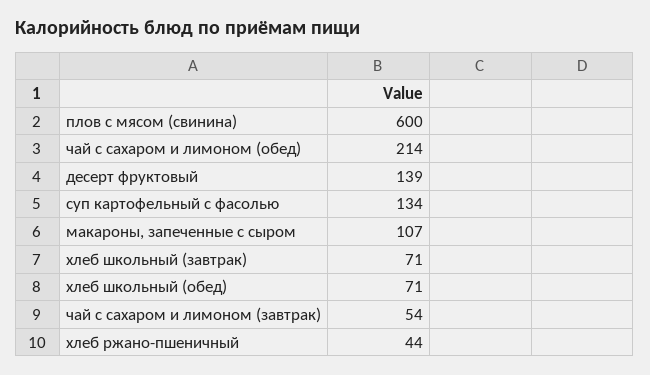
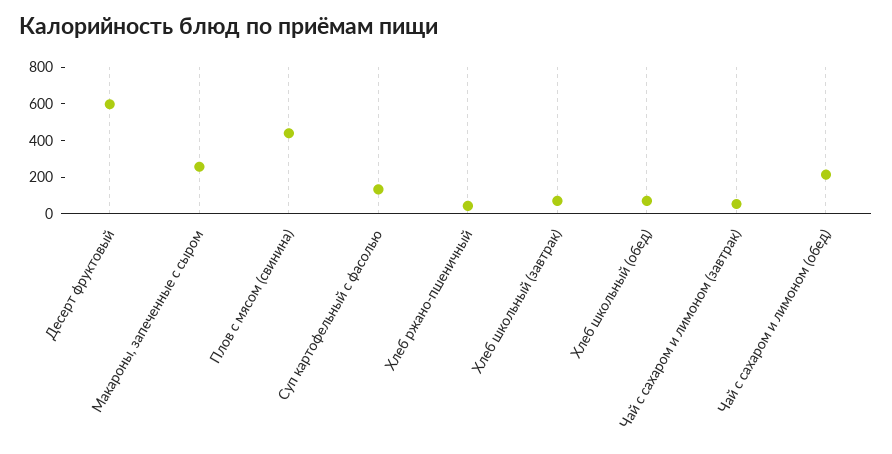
  {
-   "плов с мясом (свинина)": 600,
+   "плов с мясом (свинина)": 450,
    "чай с сахаром и лимоном (обед)": 214,
-   "десерт фруктовый": 139,
+   "десерт фруктовый": 600,
    "суп картофельный с фасолью": 134,
-   "макароны, запеченные с сыром": 107,
+   "макароны, запеченные с сыром": 250,
    "хлеб школьный (завтрак)": 71,
    "хлеб школьный (обед)": 71,
    "чай с сахаром и лимоном (завтрак)": 54,
    "хлеб ржано-пшеничный": 44
  }

